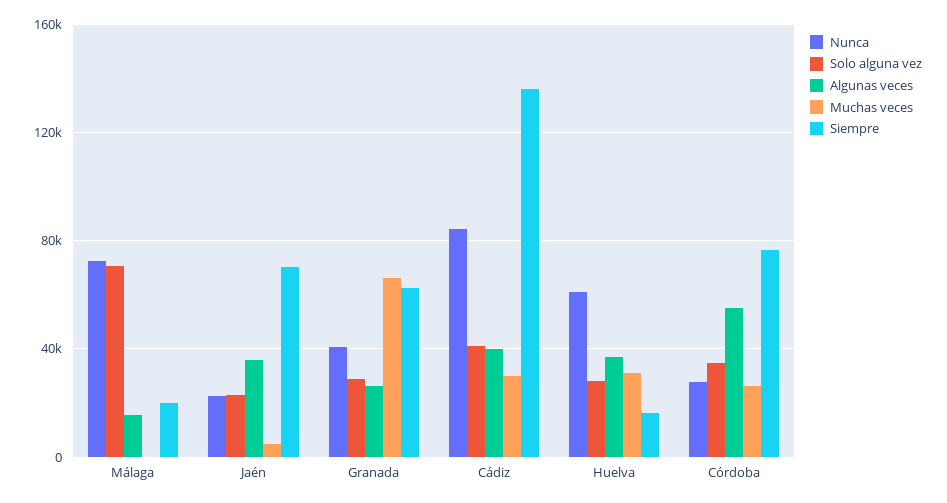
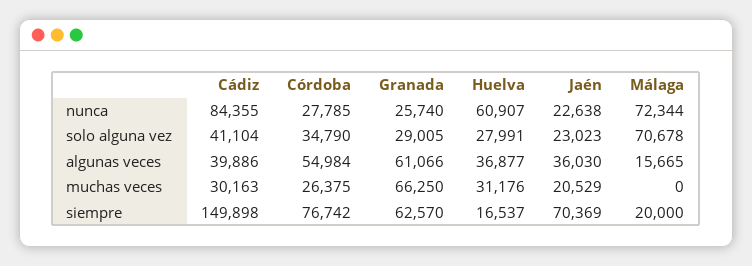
  {
    "Nunca": {
      "Málaga": 72344,
      "Jaén": 22638,
-     "Granada": 40000,
+     "Granada": 25740,
      "Cádiz": 84355,
      "Huelva": 60907,
      "Córdoba": 27785
    },
    "Solo alguna vez": {
      "Málaga": 70678,
      "Jaén": 23023,
      "Granada": 29005,
      "Cádiz": 41104,
      "Huelva": 27991,
      "Córdoba": 34790
    },
    "Algunas veces": {
      "Málaga": 15665,
      "Jaén": 36030,
-     "Granada": 25000,
+     "Granada": 61066,
      "Cádiz": 39886,
      "Huelva": 36877,
      "Córdoba": 54984
    },
    "Muchas veces": {
      "Málaga": 0,
-     "Jaén": 5000,
+     "Jaén": 20529,
      "Granada": 66250,
      "Cádiz": 30163,
      "Huelva": 31176,
      "Córdoba": 26375
    },
    "Siempre": {
      "Málaga": 20000,
      "Jaén": 70369,
      "Granada": 62570,
-     "Cádiz": 135000,
+     "Cádiz": 149898,
      "Huelva": 16537,
      "Córdoba": 76742
    }
  }

